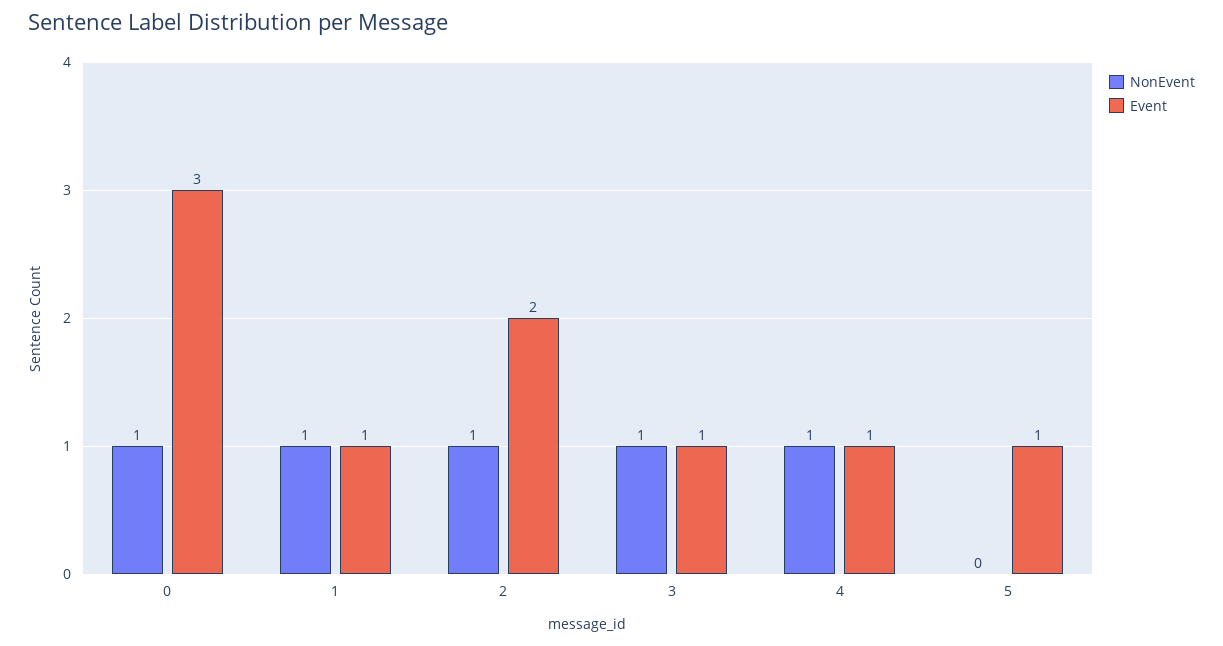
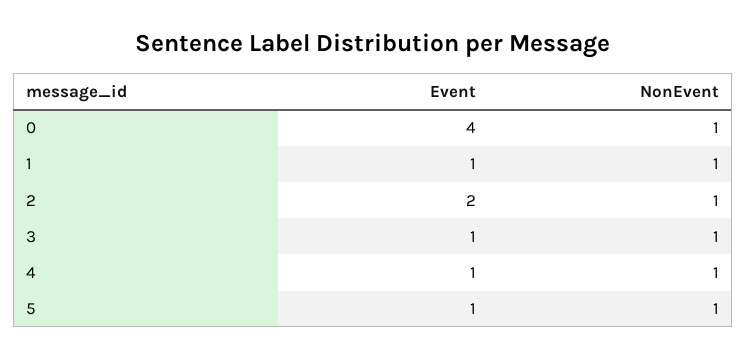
  {
    "NonEvent": {
      "0": 1,
      "1": 1,
      "2": 1,
      "3": 1,
      "4": 1,
-     "5": 0
+     "5": 1
    },
    "Event": {
-     "0": 3,
+     "0": 4,
      "1": 1,
      "2": 2,
      "3": 1,
      "4": 1,
      "5": 1
    }
  }

